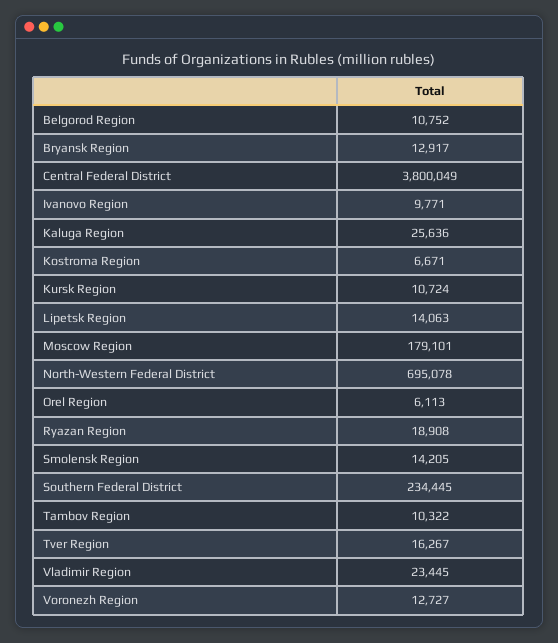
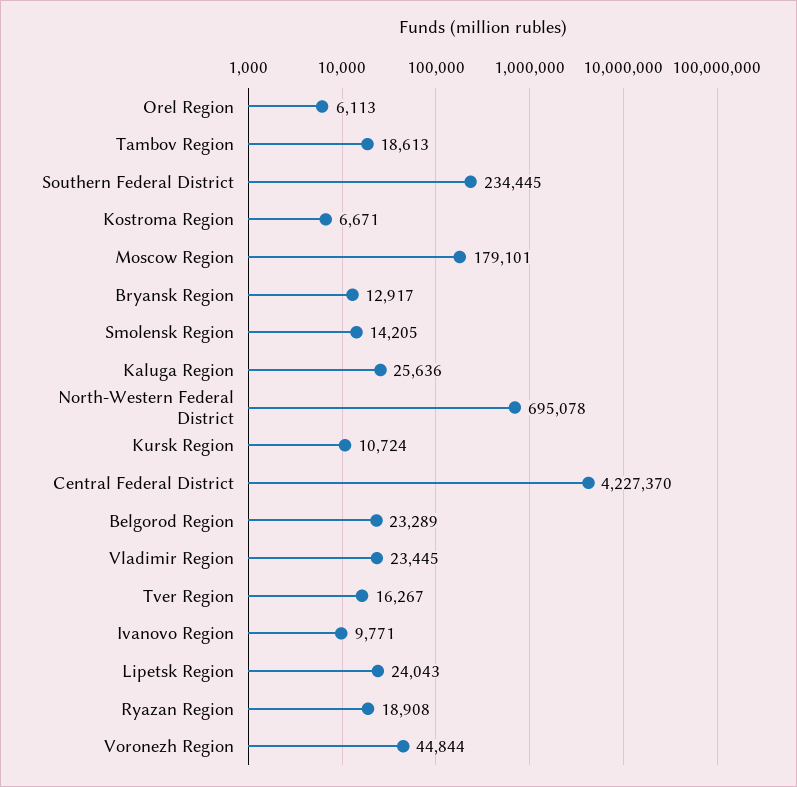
  {
-   "Belgorod Region": 10752,
+   "Belgorod Region": 23289,
    "Bryansk Region": 12917,
-   "Central Federal District": 3800049,
+   "Central Federal District": 4227370,
    "Ivanovo Region": 9771,
    "Kaluga Region": 25636,
    "Kostroma Region": 6671,
    "Kursk Region": 10724,
-   "Lipetsk Region": 14063,
+   "Lipetsk Region": 24043,
    "Moscow Region": 179101,
    "North-Western Federal District": 695078,
    "Orel Region": 6113,
    "Ryazan Region": 18908,
    "Smolensk Region": 14205,
    "Southern Federal District": 234445,
-   "Tambov Region": 10322,
+   "Tambov Region": 18613,
    "Tver Region": 16267,
    "Vladimir Region": 23445,
-   "Voronezh Region": 12727
+   "Voronezh Region": 44844
  }

